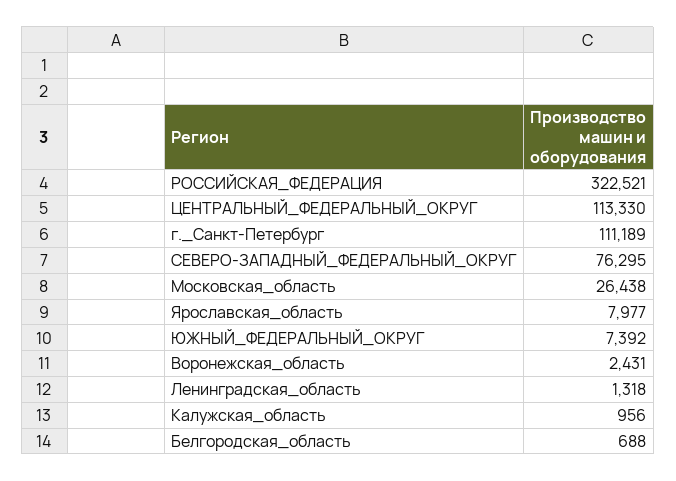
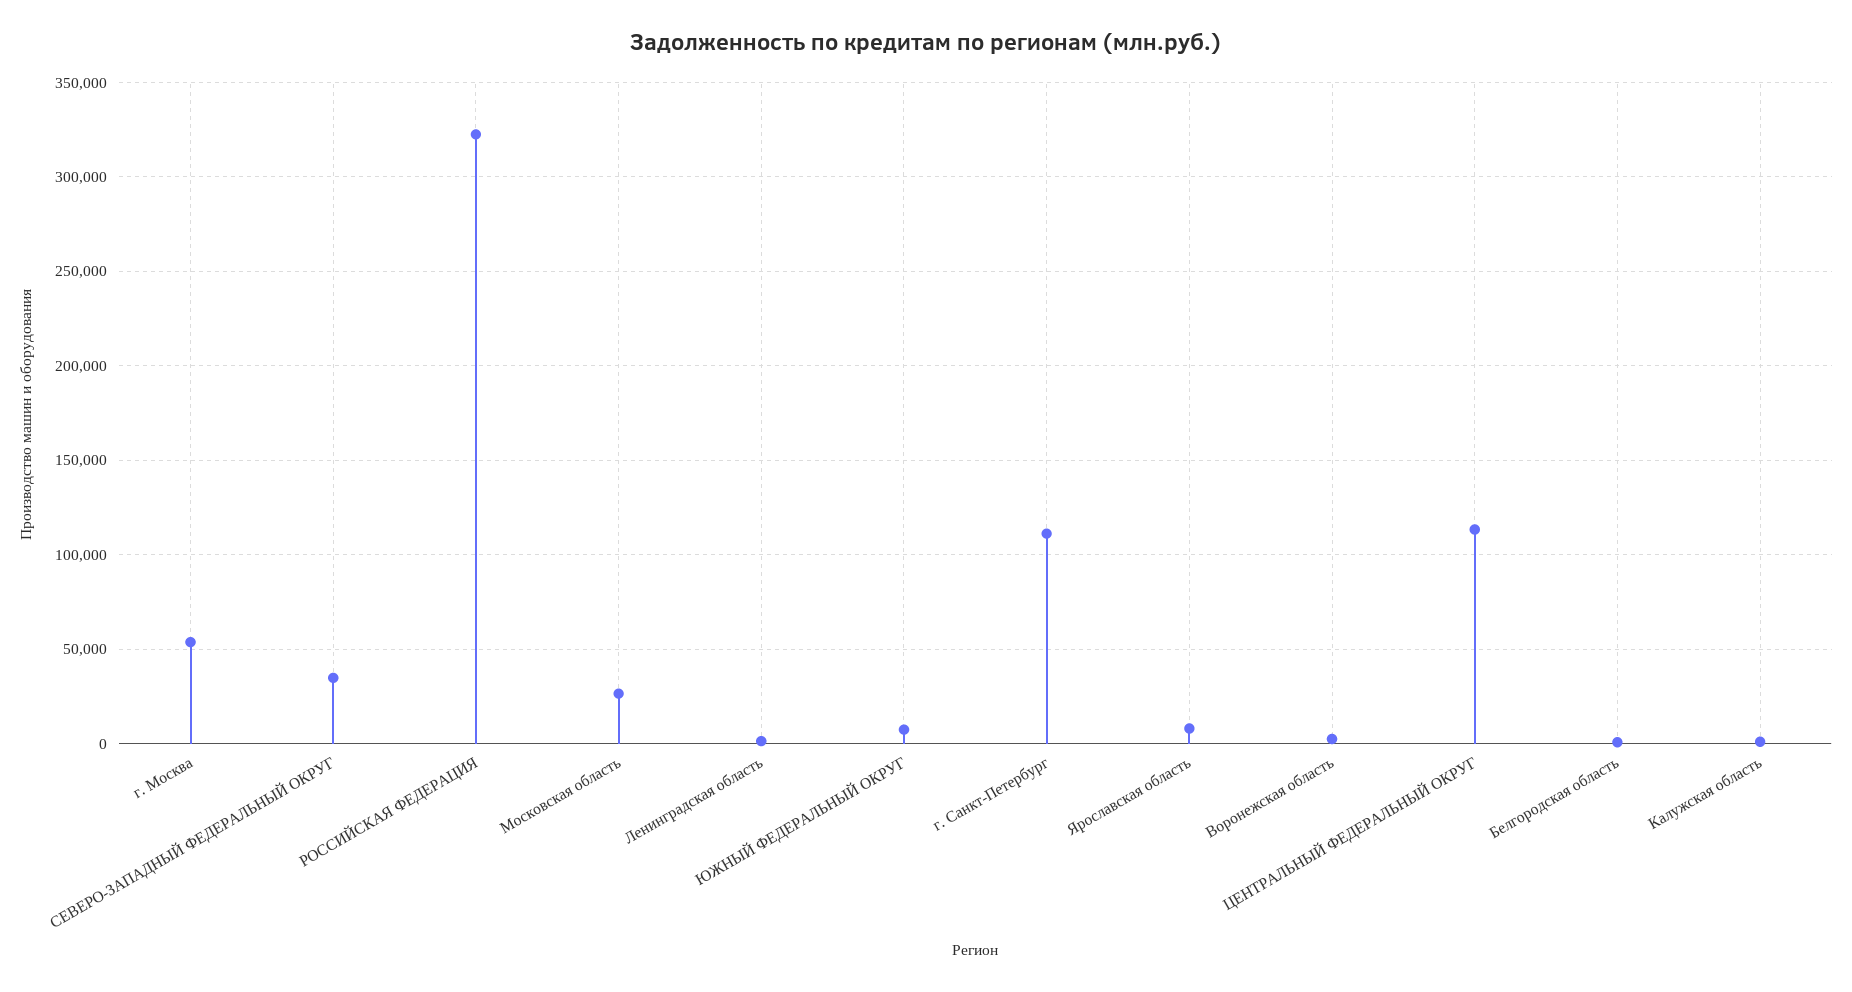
  {
    "РОССИЙСКАЯ_ФЕДЕРАЦИЯ": 322521,
    "ЦЕНТРАЛЬНЫЙ_ФЕДЕРАЛЬНЫЙ_ОКРУГ": 113330,
    "г._Санкт-Петербург": 111189,
-   "СЕВЕРО-ЗАПАДНЫЙ_ФЕДЕРАЛЬНЫЙ_ОКРУГ": 76295,
+   "СЕВЕРО-ЗАПАДНЫЙ_ФЕДЕРАЛЬНЫЙ_ОКРУГ": 35000,
    "Московская_область": 26438,
    "Ярославская_область": 7977,
    "ЮЖНЫЙ_ФЕДЕРАЛЬНЫЙ_ОКРУГ": 7392,
    "Воронежская_область": 2431,
    "Ленинградская_область": 1318,
    "Калужская_область": 956,
-   "Белгородская_область": 688
+   "Белгородская_область": 688,
+   "г. Москва": 55000
  }

